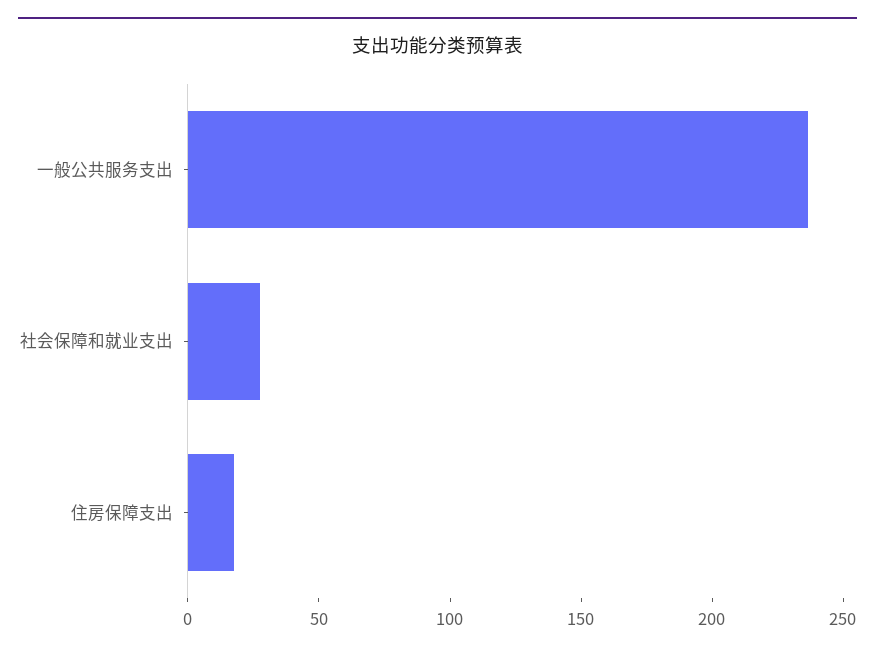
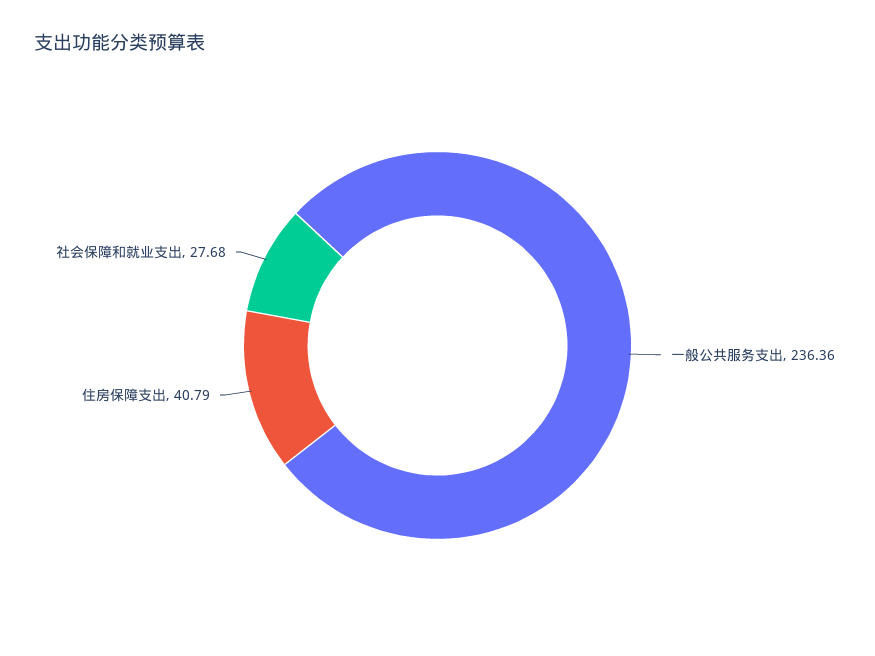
  {
    "一般公共服务支出": 236.36,
    "社会保障和就业支出": 27.68,
-   "住房保障支出": 20
+   "住房保障支出": 40.79
  }

